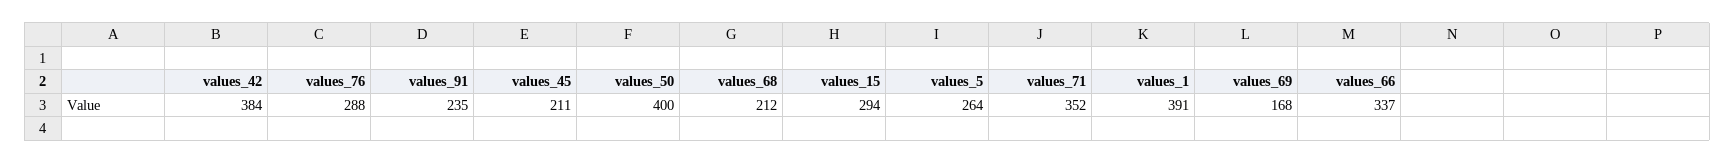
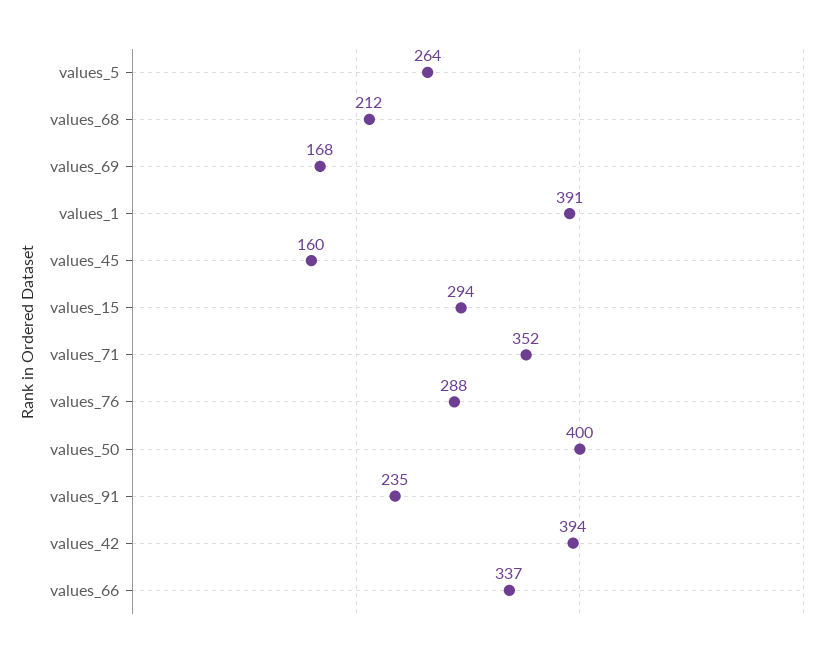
  {
-   "values_42": 384,
+   "values_42": 394,
    "values_76": 288,
    "values_91": 235,
-   "values_45": 211,
+   "values_45": 160,
    "values_50": 400,
    "values_68": 212,
    "values_15": 294,
    "values_5": 264,
    "values_71": 352,
    "values_1": 391,
    "values_69": 168,
    "values_66": 337
  }

